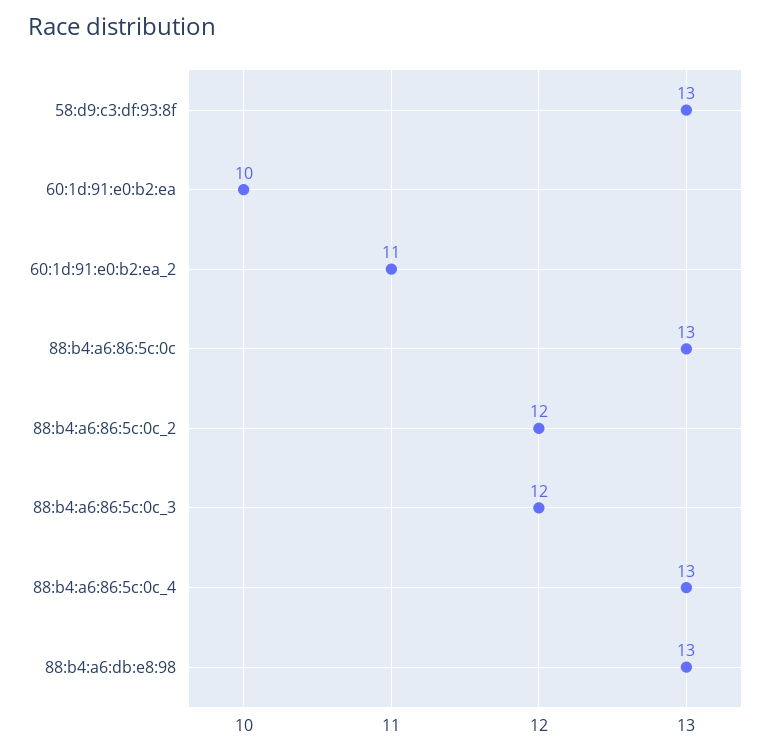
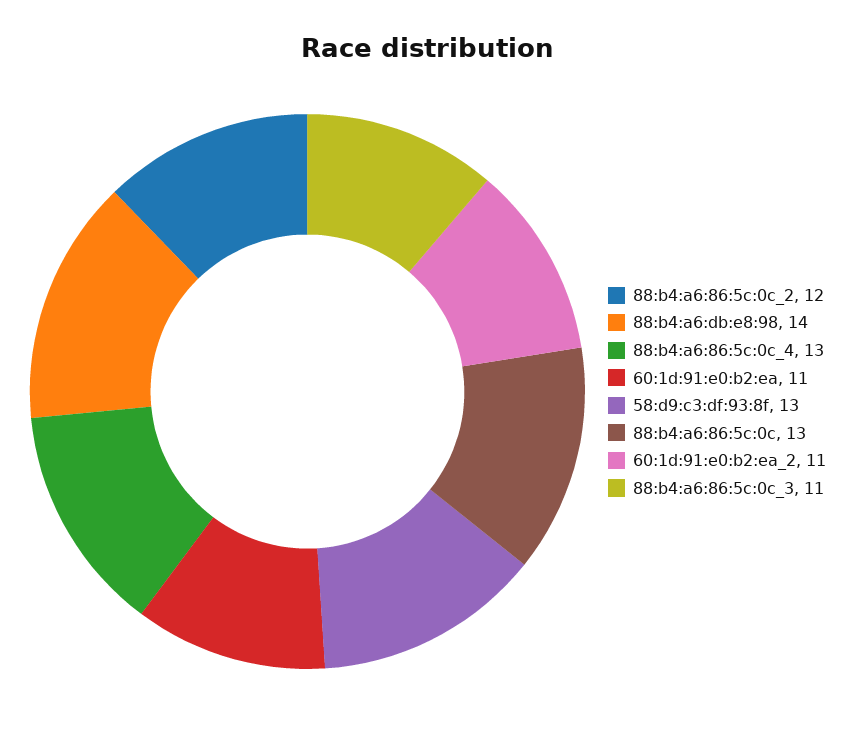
  {
    "58:d9:c3:df:93:8f": 13,
-   "60:1d:91:e0:b2:ea": 10,
+   "60:1d:91:e0:b2:ea": 11,
    "60:1d:91:e0:b2:ea_2": 11,
    "88:b4:a6:86:5c:0c": 13,
    "88:b4:a6:86:5c:0c_2": 12,
-   "88:b4:a6:86:5c:0c_3": 12,
+   "88:b4:a6:86:5c:0c_3": 11,
    "88:b4:a6:86:5c:0c_4": 13,
-   "88:b4:a6:db:e8:98": 13
+   "88:b4:a6:db:e8:98": 14
  }

